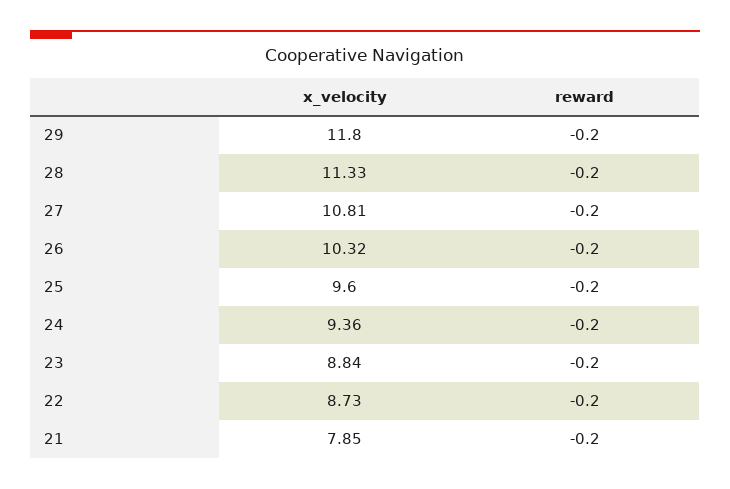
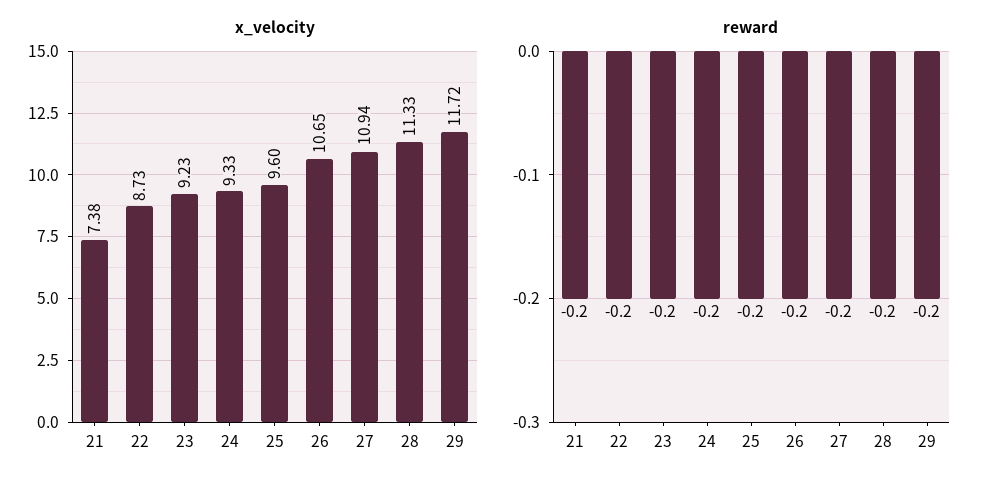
  {
    "x_velocity": {
-     "29": 11.8,
+     "29": 11.72,
      "28": 11.33,
-     "27": 10.81,
+     "27": 10.94,
-     "26": 10.32,
+     "26": 10.65,
      "25": 9.6,
-     "24": 9.36,
+     "24": 9.33,
-     "23": 8.84,
+     "23": 9.23,
      "22": 8.73,
-     "21": 7.85
+     "21": 7.38
    },
    "reward": {
      "29": -0.2,
      "28": -0.2,
      "27": -0.2,
      "26": -0.2,
      "25": -0.2,
      "24": -0.2,
      "23": -0.2,
      "22": -0.2,
      "21": -0.2
    }
  }

